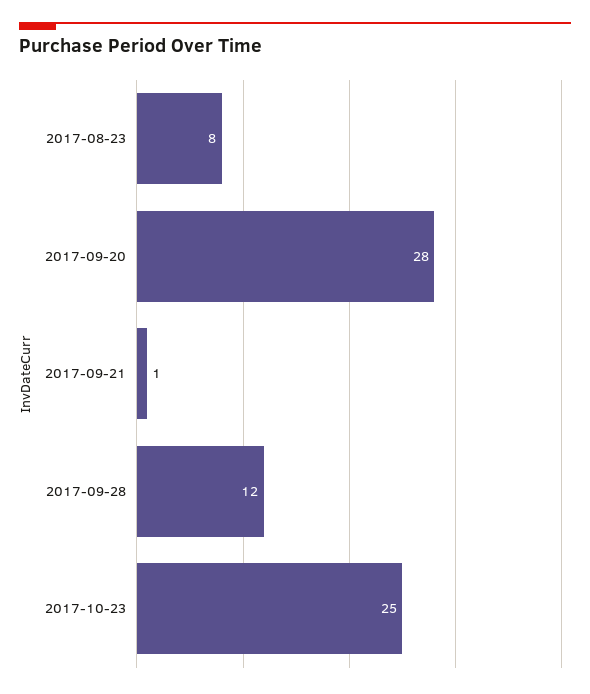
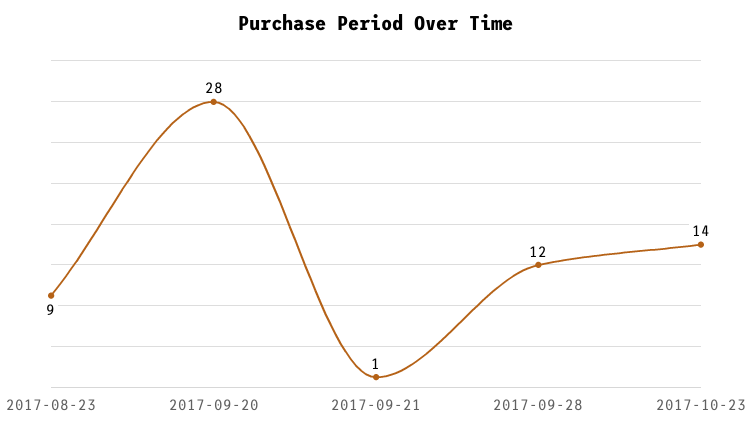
  {
-   "2017-08-23": 8,
+   "2017-08-23": 9,
    "2017-09-20": 28,
    "2017-09-21": 1,
    "2017-09-28": 12,
-   "2017-10-23": 25
+   "2017-10-23": 14
  }

